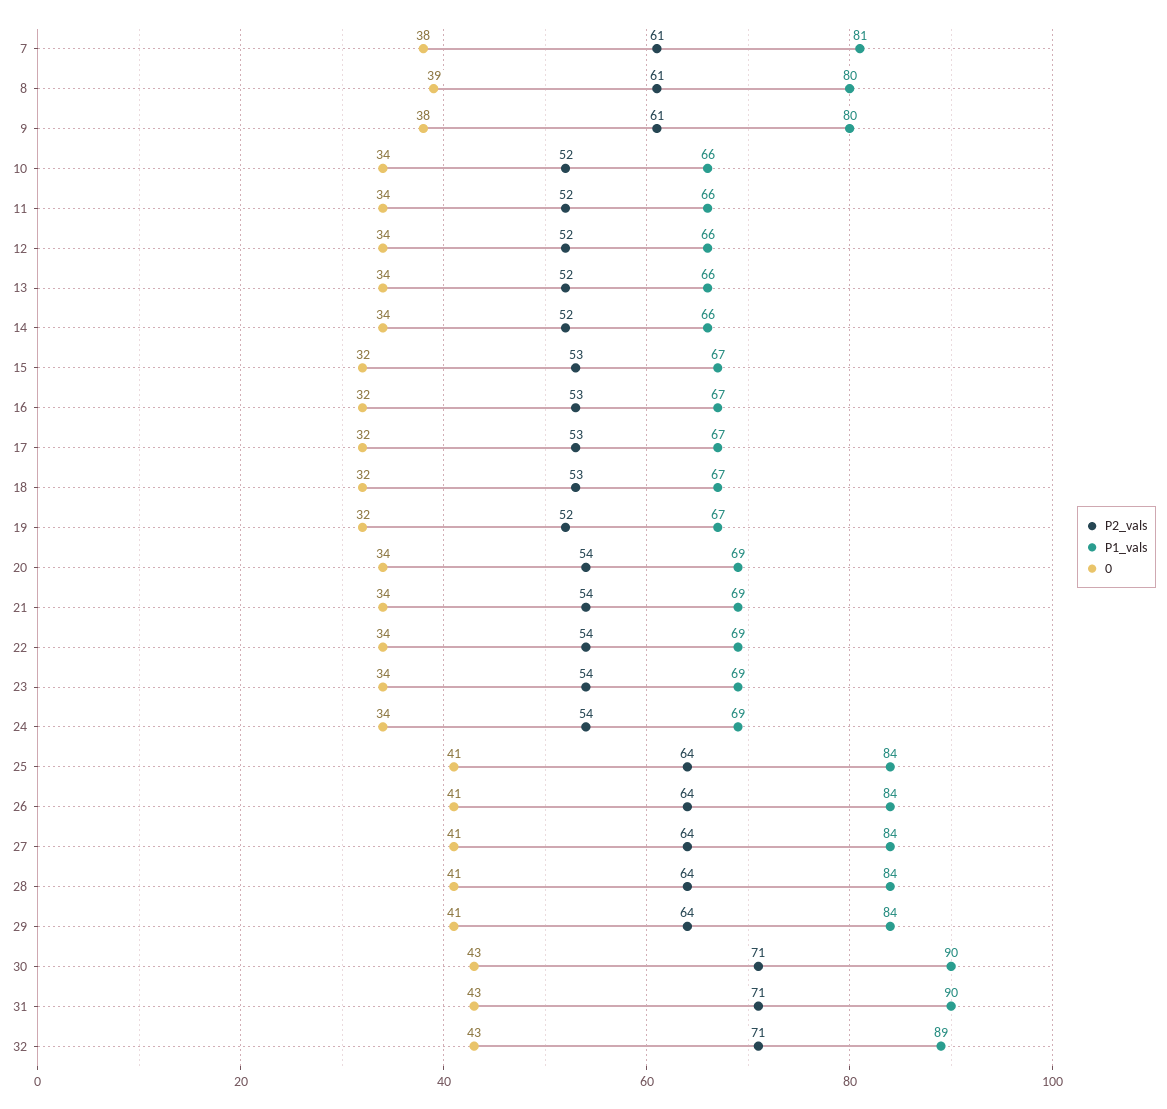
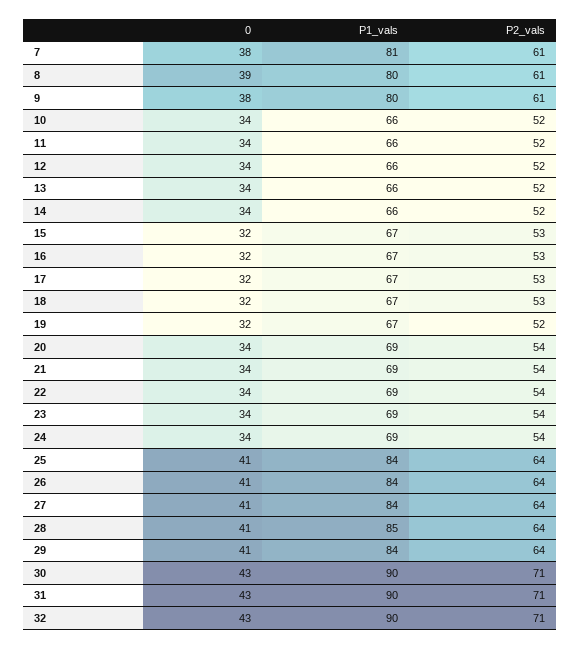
  {
    "P2_vals": {
      "7": 61,
      "8": 61,
      "9": 61,
      "10": 52,
      "11": 52,
      "12": 52,
      "13": 52,
      "14": 52,
      "15": 53,
      "16": 53,
      "17": 53,
      "18": 53,
      "19": 52,
      "20": 54,
      "21": 54,
      "22": 54,
      "23": 54,
      "24": 54,
      "25": 64,
      "26": 64,
      "27": 64,
      "28": 64,
      "29": 64,
      "30": 71,
      "31": 71,
      "32": 71
    },
    "P1_vals": {
      "7": 81,
      "8": 80,
      "9": 80,
      "10": 66,
      "11": 66,
      "12": 66,
      "13": 66,
      "14": 66,
      "15": 67,
      "16": 67,
      "17": 67,
      "18": 67,
      "19": 67,
      "20": 69,
      "21": 69,
      "22": 69,
      "23": 69,
      "24": 69,
      "25": 84,
      "26": 84,
      "27": 84,
-     "28": 84,
+     "28": 85,
      "29": 84,
      "30": 90,
      "31": 90,
-     "32": 89
+     "32": 90
    },
    "0": {
      "7": 38,
      "8": 39,
      "9": 38,
      "10": 34,
      "11": 34,
      "12": 34,
      "13": 34,
      "14": 34,
      "15": 32,
      "16": 32,
      "17": 32,
      "18": 32,
      "19": 32,
      "20": 34,
      "21": 34,
      "22": 34,
      "23": 34,
      "24": 34,
      "25": 41,
      "26": 41,
      "27": 41,
      "28": 41,
      "29": 41,
      "30": 43,
      "31": 43,
      "32": 43
    }
  }

